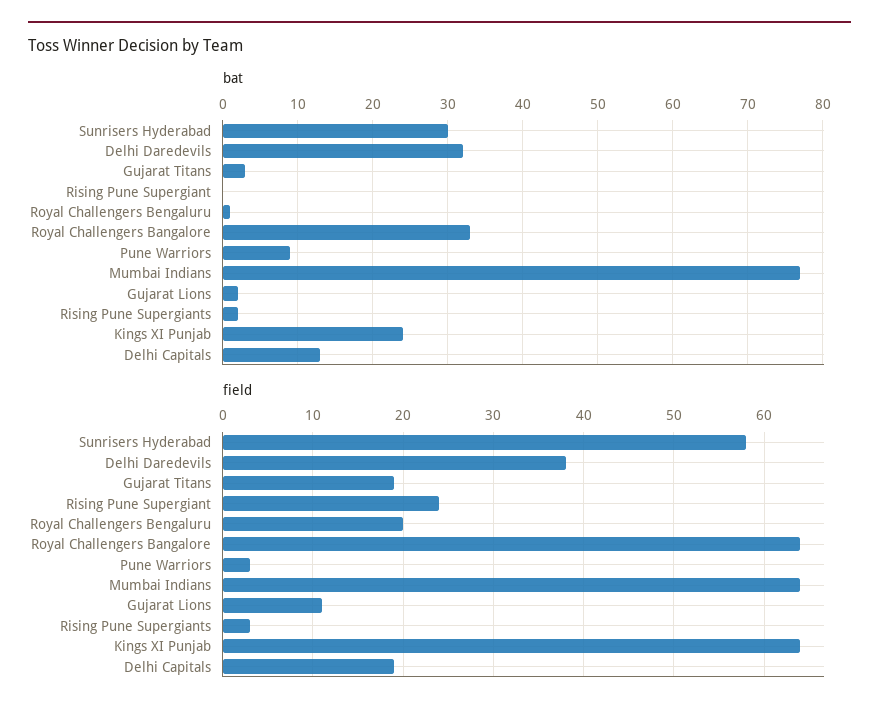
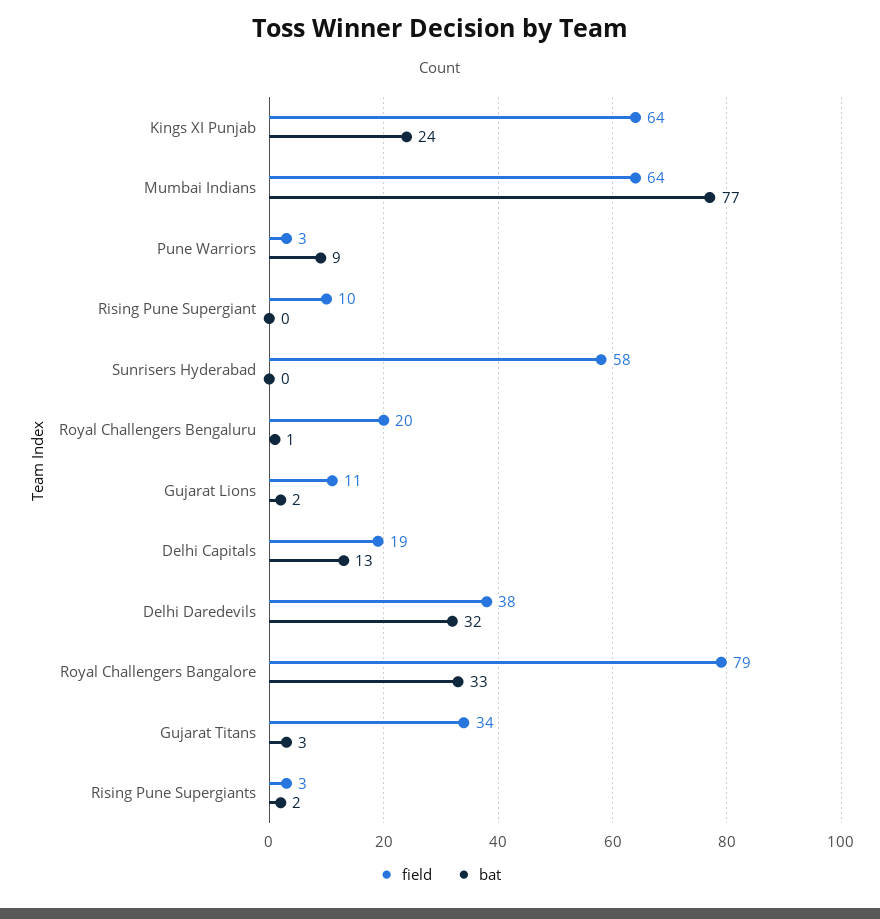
  {
    "bat": {
-     "Sunrisers Hyderabad": 30,
+     "Sunrisers Hyderabad": 0,
      "Delhi Daredevils": 32,
      "Gujarat Titans": 3,
      "Rising Pune Supergiant": 0,
      "Royal Challengers Bengaluru": 1,
      "Royal Challengers Bangalore": 33,
      "Pune Warriors": 9,
      "Mumbai Indians": 77,
      "Gujarat Lions": 2,
      "Rising Pune Supergiants": 2,
      "Kings XI Punjab": 24,
      "Delhi Capitals": 13
    },
    "field": {
      "Sunrisers Hyderabad": 58,
      "Delhi Daredevils": 38,
-     "Gujarat Titans": 19,
+     "Gujarat Titans": 34,
-     "Rising Pune Supergiant": 24,
+     "Rising Pune Supergiant": 10,
      "Royal Challengers Bengaluru": 20,
-     "Royal Challengers Bangalore": 64,
+     "Royal Challengers Bangalore": 79,
      "Pune Warriors": 3,
      "Mumbai Indians": 64,
      "Gujarat Lions": 11,
      "Rising Pune Supergiants": 3,
      "Kings XI Punjab": 64,
      "Delhi Capitals": 19
    }
  }

